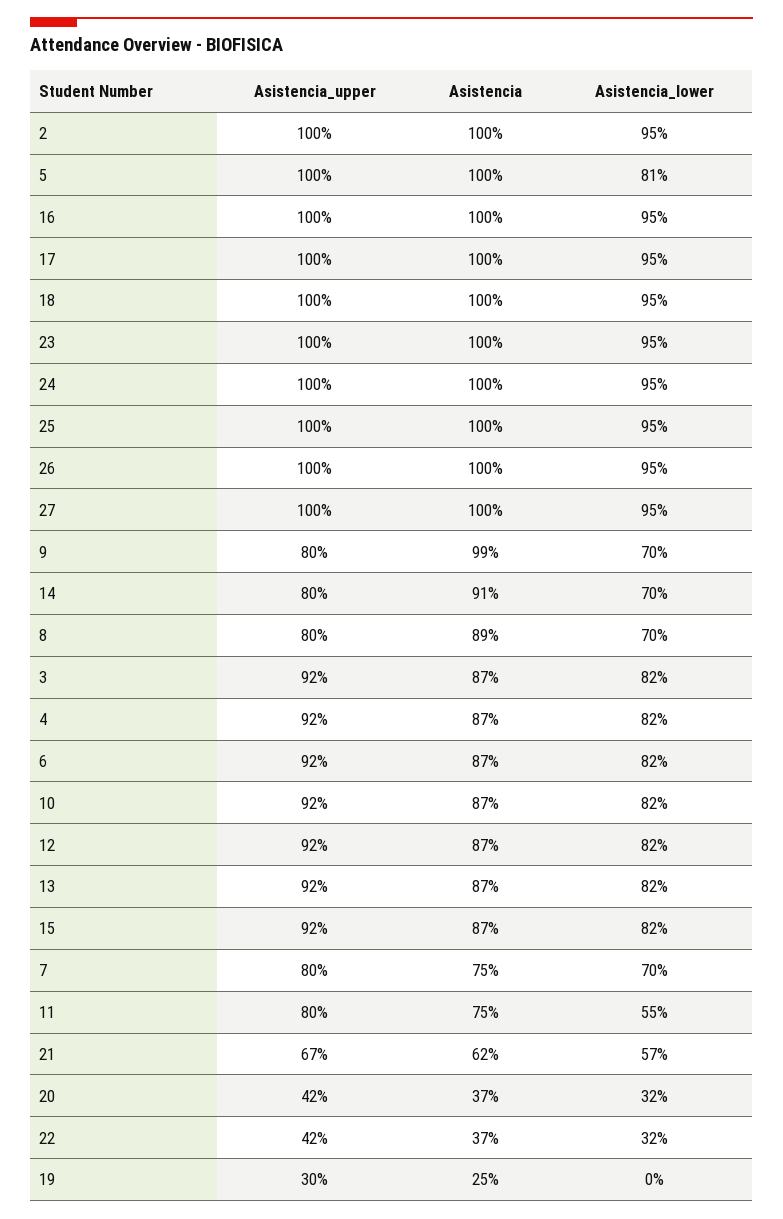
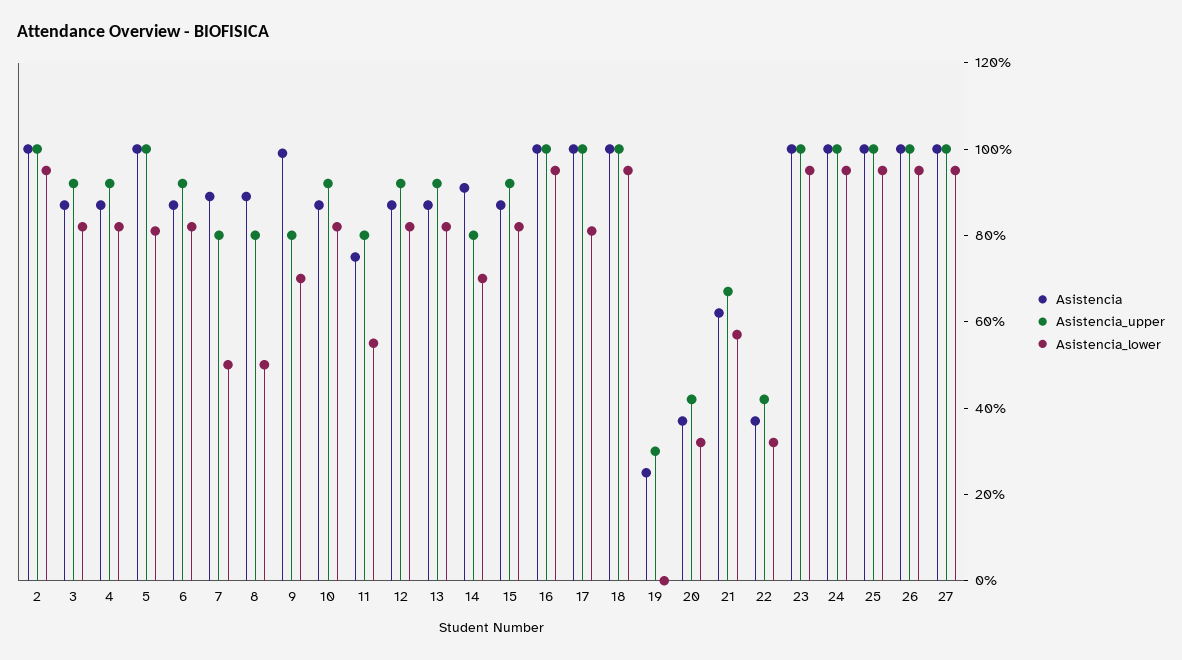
  {
    "Asistencia_upper": {
      "2": 100,
      "5": 100,
      "16": 100,
      "17": 100,
      "18": 100,
      "23": 100,
      "24": 100,
      "25": 100,
      "26": 100,
      "27": 100,
      "9": 80,
      "14": 80,
      "8": 80,
      "3": 92,
      "4": 92,
      "6": 92,
      "10": 92,
      "12": 92,
      "13": 92,
      "15": 92,
      "7": 80,
      "11": 80,
      "21": 67,
      "20": 42,
      "22": 42,
      "19": 30
    },
    "Asistencia": {
      "2": 100,
      "5": 100,
      "16": 100,
      "17": 100,
      "18": 100,
      "23": 100,
      "24": 100,
      "25": 100,
      "26": 100,
      "27": 100,
      "9": 99,
      "14": 91,
      "8": 89,
      "3": 87,
      "4": 87,
      "6": 87,
      "10": 87,
      "12": 87,
      "13": 87,
      "15": 87,
-     "7": 75,
+     "7": 90,
      "11": 75,
      "21": 62,
      "20": 37,
      "22": 37,
      "19": 25
    },
    "Asistencia_lower": {
      "2": 95,
      "5": 81,
      "16": 95,
-     "17": 95,
+     "17": 80,
      "18": 95,
      "23": 95,
      "24": 95,
      "25": 95,
      "26": 95,
      "27": 95,
      "9": 70,
      "14": 70,
-     "8": 70,
+     "8": 50,
      "3": 82,
      "4": 82,
      "6": 82,
      "10": 82,
      "12": 82,
      "13": 82,
      "15": 82,
-     "7": 70,
+     "7": 50,
      "11": 55,
      "21": 57,
      "20": 32,
      "22": 32,
      "19": 0
    }
  }

